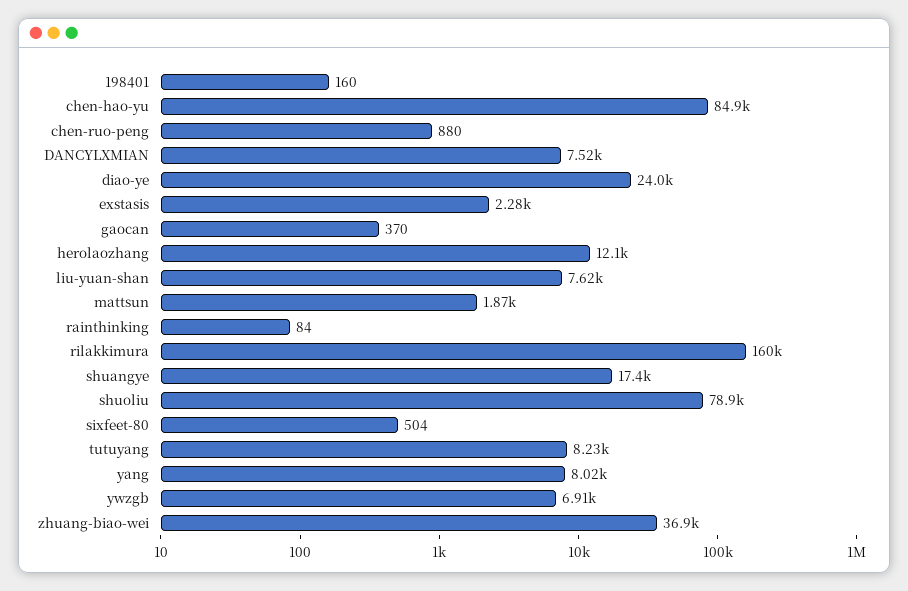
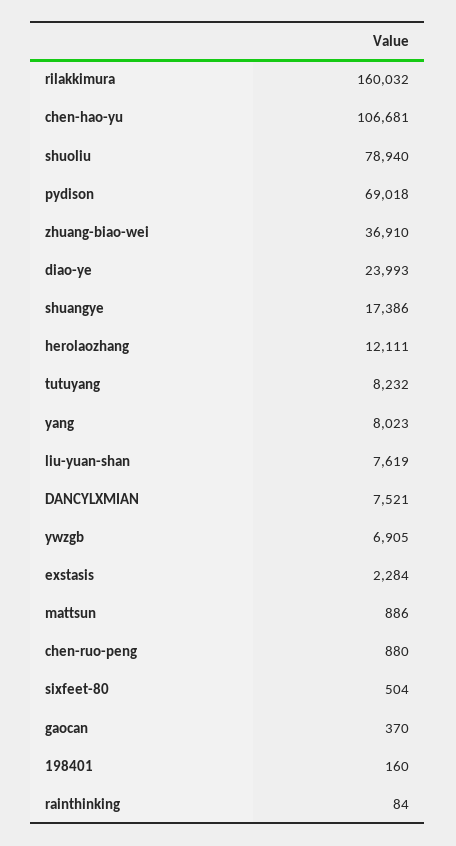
  {
    "198401": 160,
-   "chen-hao-yu": 84900,
+   "chen-hao-yu": 106681,
    "chen-ruo-peng": 880,
    "DANCYLXMIAN": 7521,
    "diao-ye": 23993,
    "exstasis": 2284,
    "gaocan": 370,
    "herolaozhang": 12111,
    "liu-yuan-shan": 7619,
-   "mattsun": 1870,
+   "mattsun": 886,
    "rainthinking": 84,
    "rilakkimura": 160032,
    "shuangye": 17386,
    "shuoliu": 78940,
    "sixfeet-80": 504,
    "tutuyang": 8232,
    "yang": 8023,
    "ywzgb": 6905,
-   "zhuang-biao-wei": 36910
+   "zhuang-biao-wei": 36910,
+   "pydison": 69018
  }

